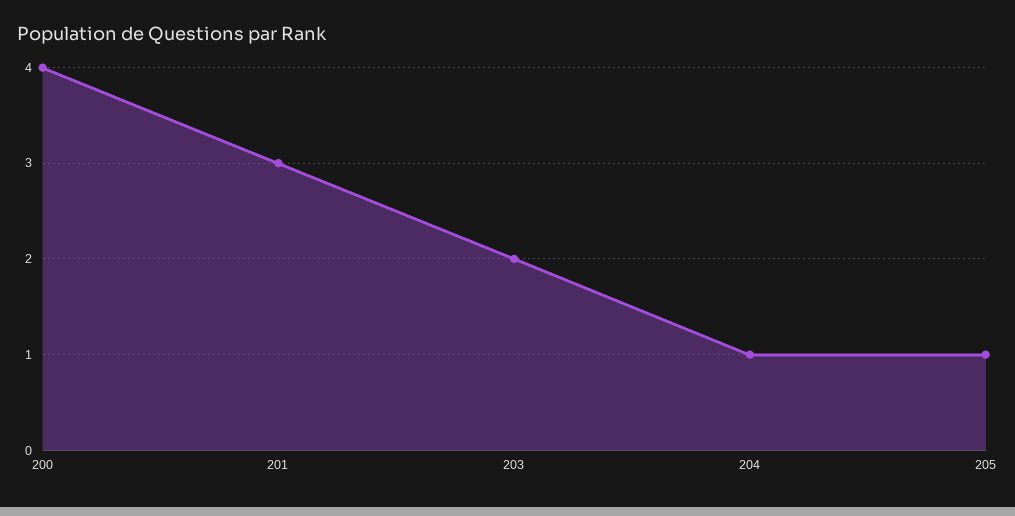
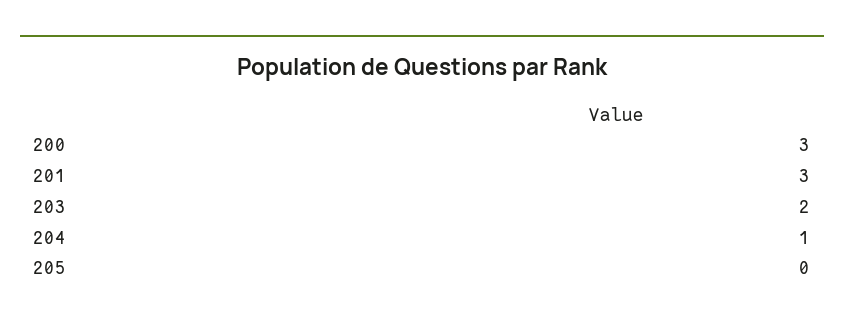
  {
-   "200": 4,
+   "200": 3,
    "201": 3,
    "203": 2,
    "204": 1,
-   "205": 1
+   "205": 0
  }

